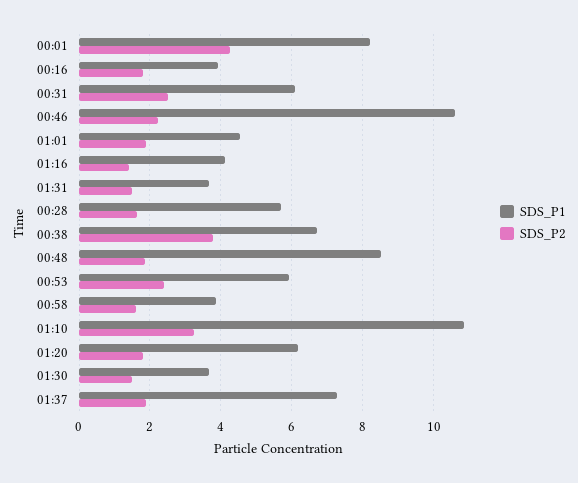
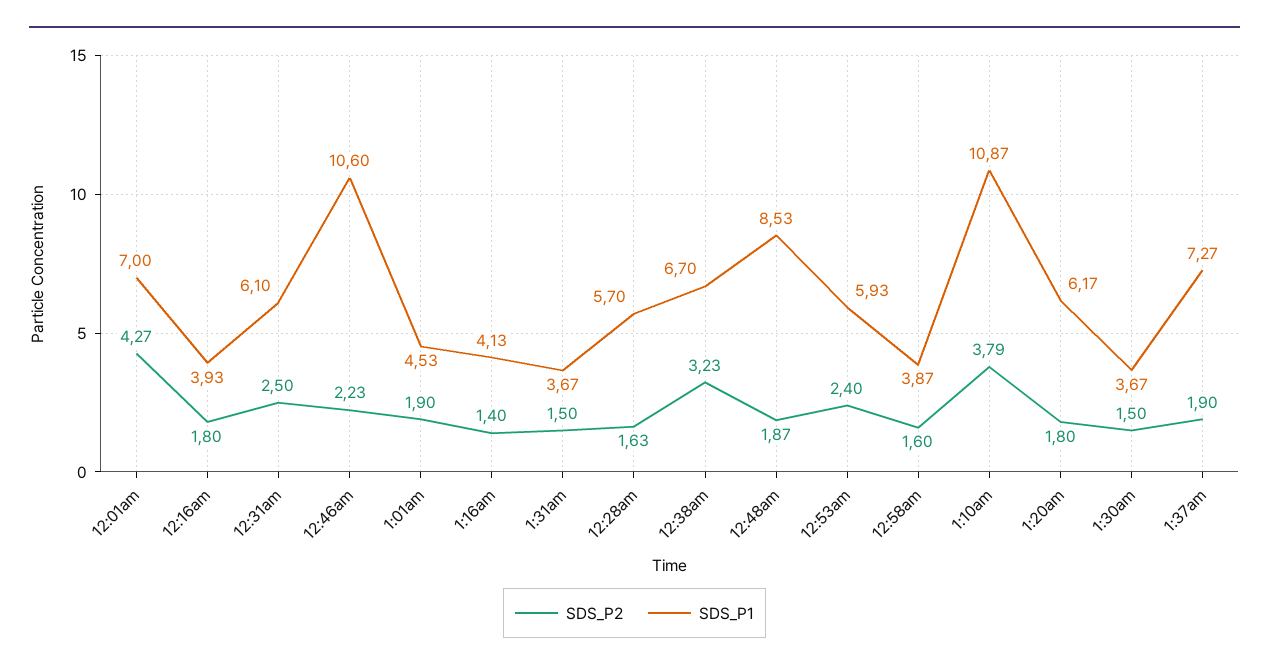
  {
    "SDS_P1": {
-     "00:01": 8.2,
+     "00:01": 7,
      "00:16": 3.93,
      "00:31": 6.1,
      "00:46": 10.6,
      "01:01": 4.53,
      "01:16": 4.13,
      "01:31": 3.67,
      "00:28": 5.7,
      "00:38": 6.7,
      "00:48": 8.53,
      "00:53": 5.93,
      "00:58": 3.87,
      "01:10": 10.87,
      "01:20": 6.17,
      "01:30": 3.67,
      "01:37": 7.27
    },
    "SDS_P2": {
      "00:01": 4.27,
      "00:16": 1.8,
      "00:31": 2.5,
      "00:46": 2.23,
      "01:01": 1.9,
      "01:16": 1.4,
      "01:31": 1.5,
      "00:28": 1.63,
-     "00:38": 3.8,
+     "00:38": 3.23,
      "00:48": 1.87,
      "00:53": 2.4,
      "00:58": 1.6,
-     "01:10": 3.2,
+     "01:10": 3.79,
      "01:20": 1.8,
      "01:30": 1.5,
      "01:37": 1.9
    }
  }

